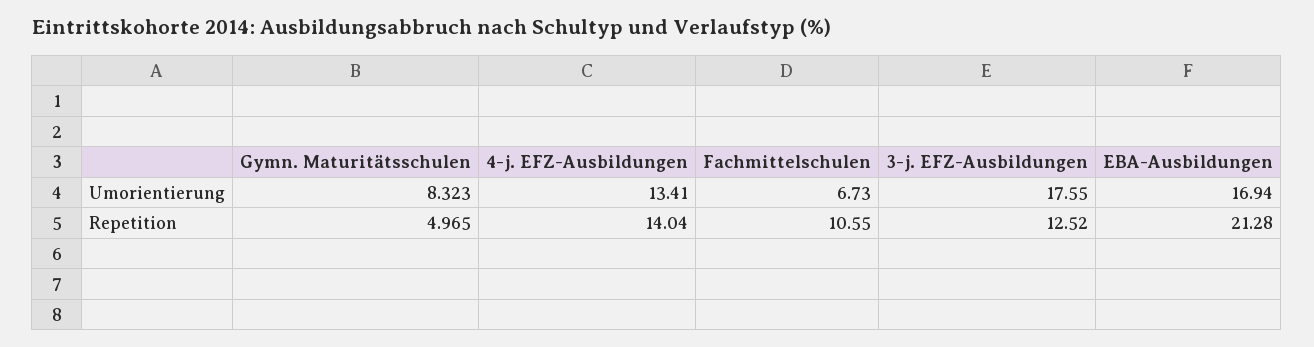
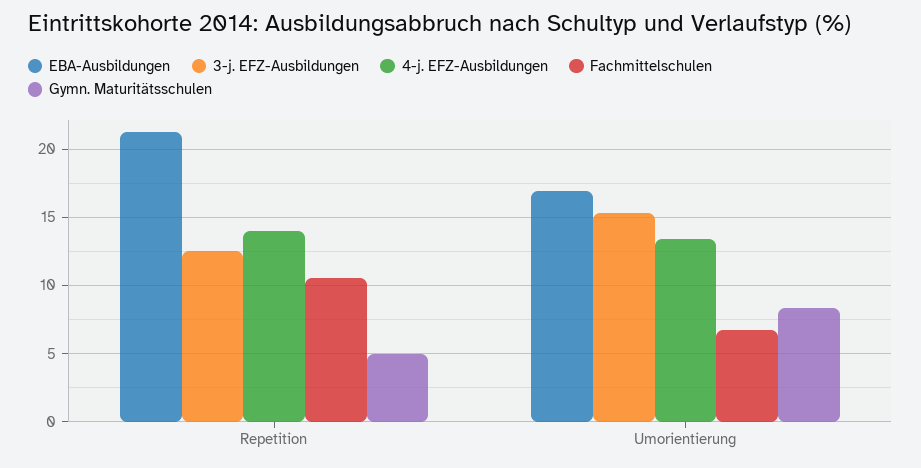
  {
    "Gymn. Maturitätsschulen": {
      "Umorientierung": 8.323,
      "Repetition": 4.965
    },
    "4-j. EFZ-Ausbildungen": {
      "Umorientierung": 13.41,
      "Repetition": 14.04
    },
    "Fachmittelschulen": {
      "Umorientierung": 6.73,
      "Repetition": 10.55
    },
    "3-j. EFZ-Ausbildungen": {
-     "Umorientierung": 17.55,
+     "Umorientierung": 15.5,
      "Repetition": 12.52
    },
    "EBA-Ausbildungen": {
      "Umorientierung": 16.94,
      "Repetition": 21.28
    }
  }

